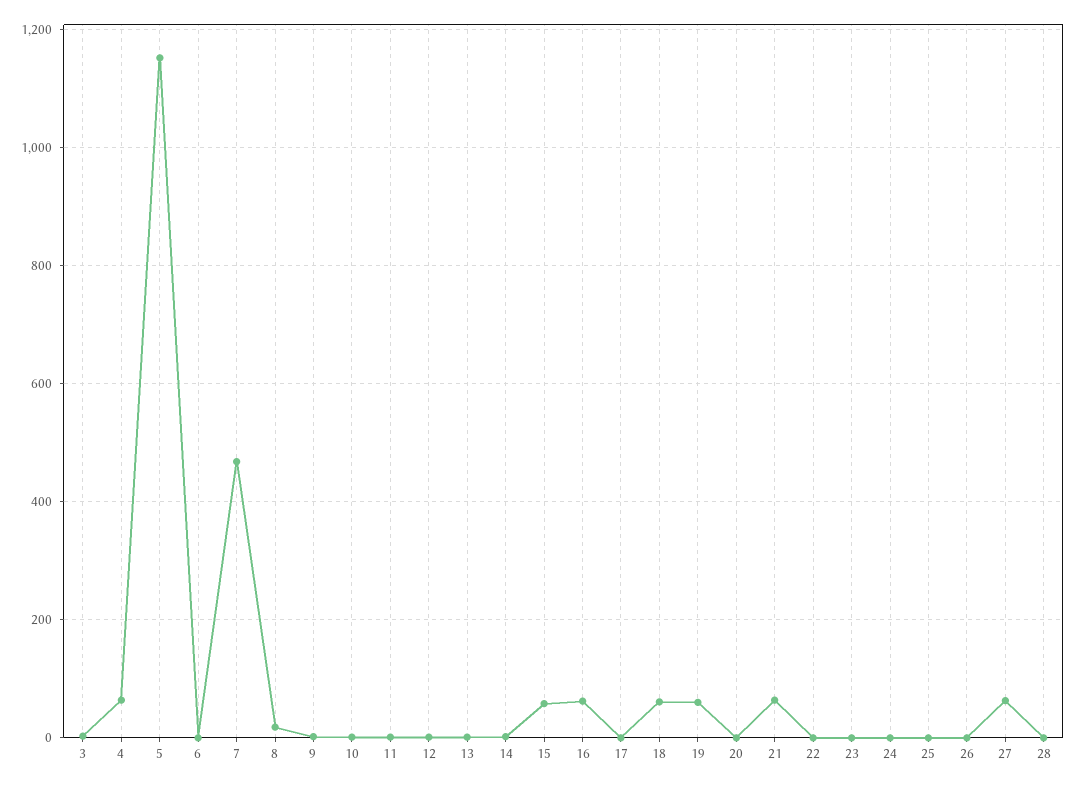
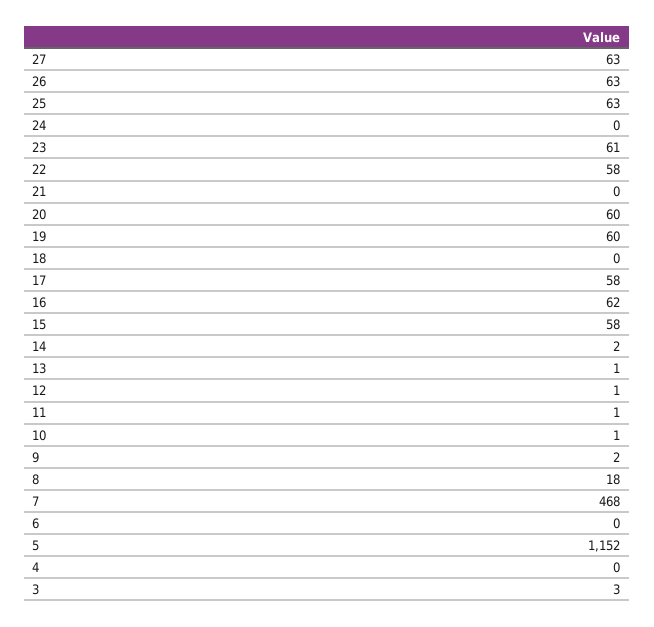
  {
    "3": 3,
-   "4": 60,
+   "4": 0,
    "5": 1152,
    "6": 0,
    "7": 468,
    "8": 18,
    "9": 2,
    "10": 1,
    "11": 1,
    "12": 1,
    "13": 1,
    "14": 2,
    "15": 58,
    "16": 62,
-   "17": 0,
+   "17": 58,
-   "18": 60,
+   "18": 0,
    "19": 60,
-   "20": 0,
+   "20": 60,
-   "21": 60,
+   "21": 0,
-   "22": 0,
+   "22": 58,
-   "23": 0,
+   "23": 61,
    "24": 0,
-   "25": 0,
+   "25": 63,
-   "26": 0,
+   "26": 63,
-   "27": 63,
+   "27": 63
-   "28": 0
  }

